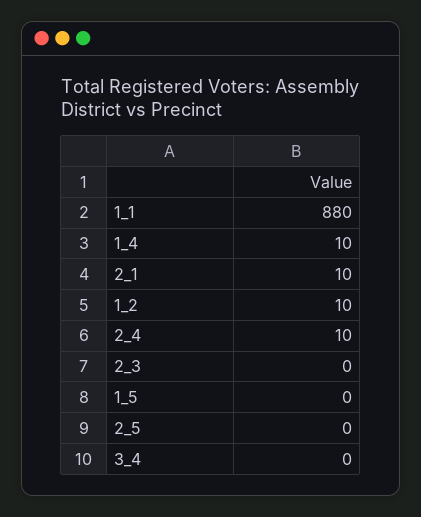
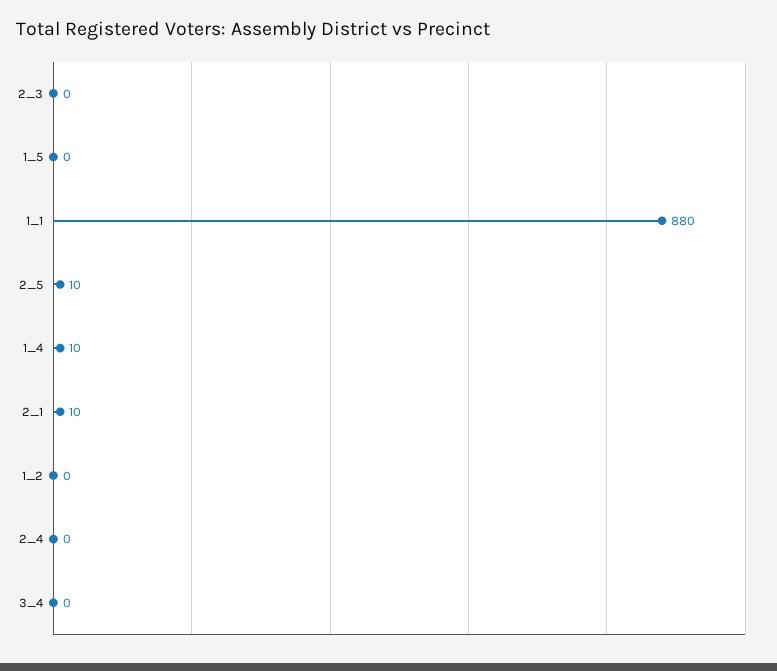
  {
    "1_1": 880,
    "1_4": 10,
    "2_1": 10,
-   "1_2": 10,
+   "1_2": 0,
-   "2_4": 10,
+   "2_4": 0,
    "2_3": 0,
    "1_5": 0,
-   "2_5": 0,
+   "2_5": 10,
    "3_4": 0
  }

